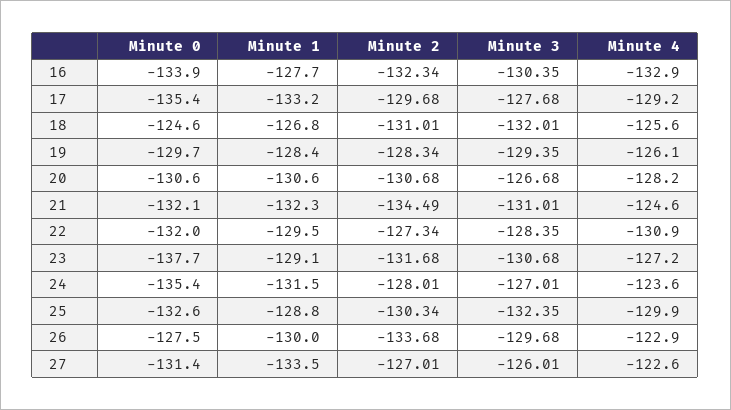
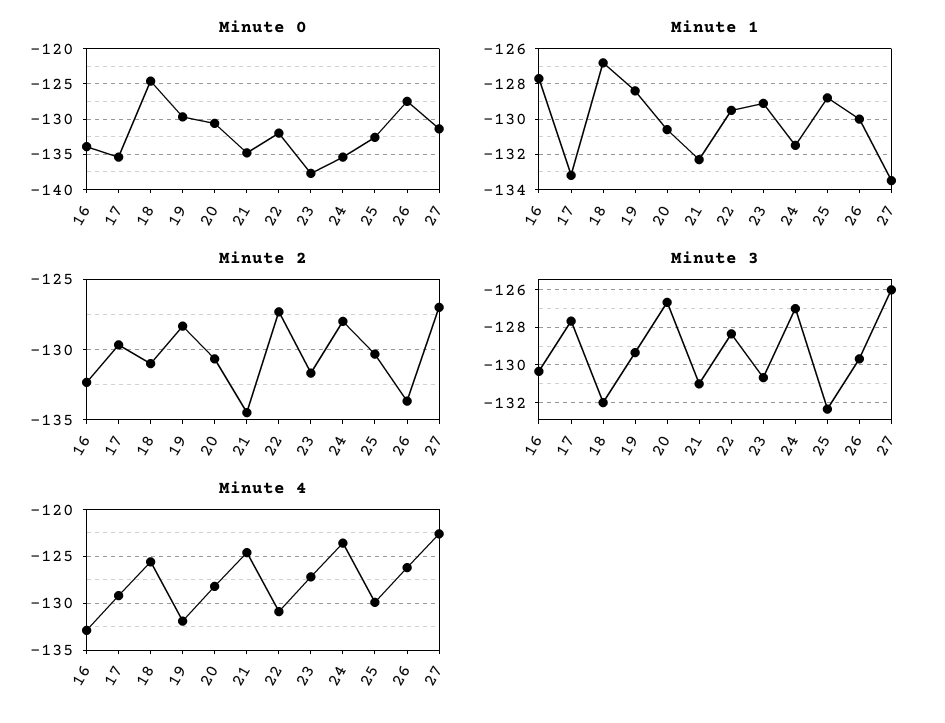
  {
    "Minute 0": {
      "16": -133.9,
      "17": -135.4,
      "18": -124.6,
      "19": -129.7,
      "20": -130.6,
-     "21": -132.1,
+     "21": -135,
      "22": -132,
      "23": -137.7,
      "24": -135.4,
      "25": -132.6,
      "26": -127.5,
      "27": -131.4
    },
    "Minute 1": {
      "16": -127.7,
      "17": -133.2,
      "18": -126.8,
      "19": -128.4,
      "20": -130.6,
      "21": -132.3,
      "22": -129.5,
      "23": -129.1,
      "24": -131.5,
      "25": -128.8,
      "26": -130,
      "27": -133.5
    },
    "Minute 2": {
      "16": -132.34,
      "17": -129.68,
      "18": -131.01,
      "19": -128.34,
      "20": -130.68,
      "21": -134.49,
      "22": -127.34,
      "23": -131.68,
      "24": -128.01,
      "25": -130.34,
      "26": -133.68,
      "27": -127.01
    },
    "Minute 3": {
      "16": -130.35,
      "17": -127.68,
      "18": -132.01,
      "19": -129.35,
      "20": -126.68,
      "21": -131.01,
      "22": -128.35,
      "23": -130.68,
      "24": -127.01,
      "25": -132.35,
      "26": -129.68,
      "27": -126.01
    },
    "Minute 4": {
      "16": -132.9,
      "17": -129.2,
      "18": -125.6,
-     "19": -126.1,
+     "19": -132,
      "20": -128.2,
      "21": -124.6,
      "22": -130.9,
      "23": -127.2,
      "24": -123.6,
      "25": -129.9,
-     "26": -122.9,
+     "26": -126,
      "27": -122.6
    }
  }

